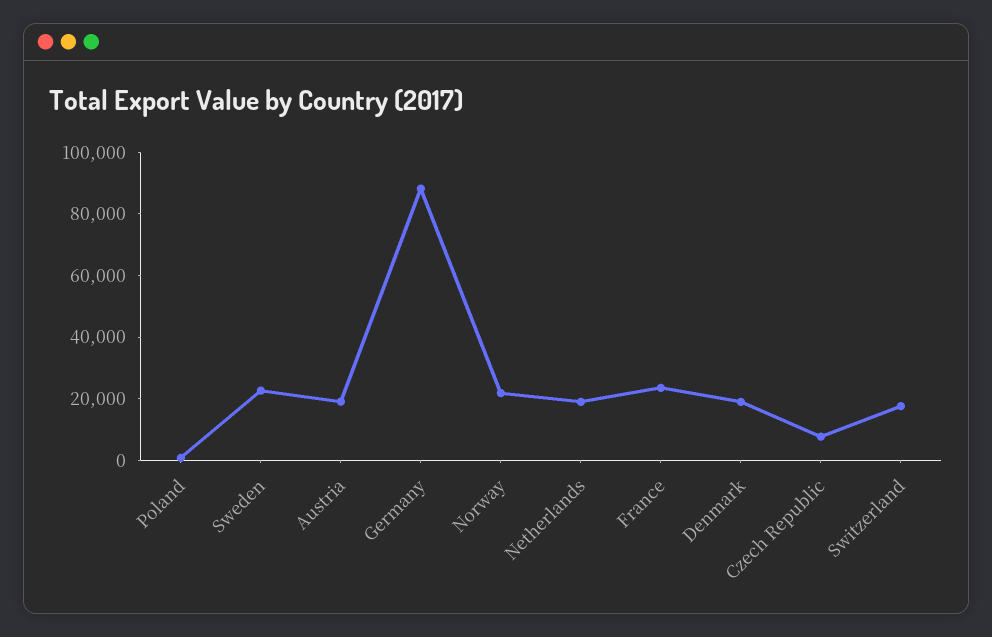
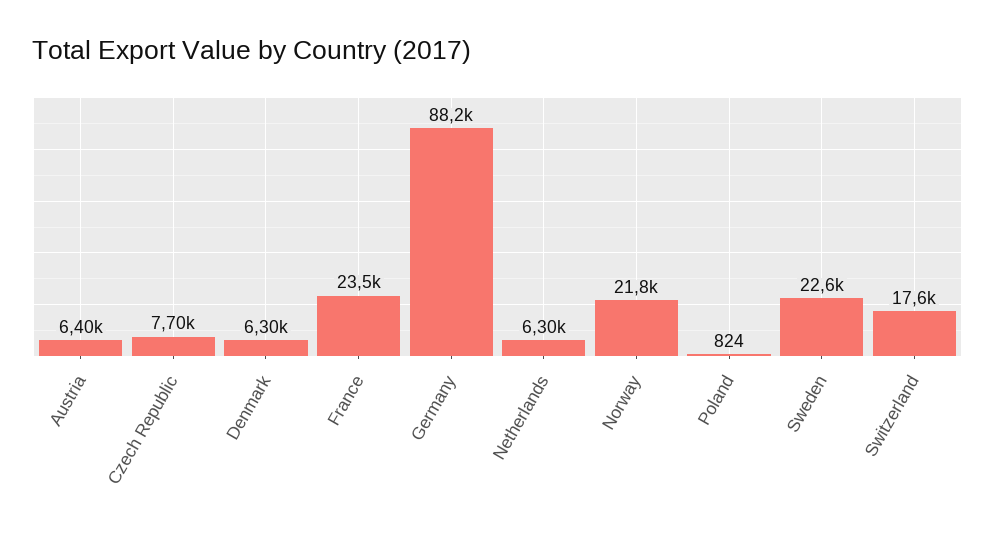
  {
    "Poland": 824,
    "Sweden": 22600,
-   "Austria": 20000,
+   "Austria": 6400,
    "Germany": 88200,
    "Norway": 21800,
-   "Netherlands": 20000,
+   "Netherlands": 6300,
    "France": 23500,
-   "Denmark": 20000,
+   "Denmark": 6300,
    "Czech Republic": 7700,
    "Switzerland": 17600
  }

